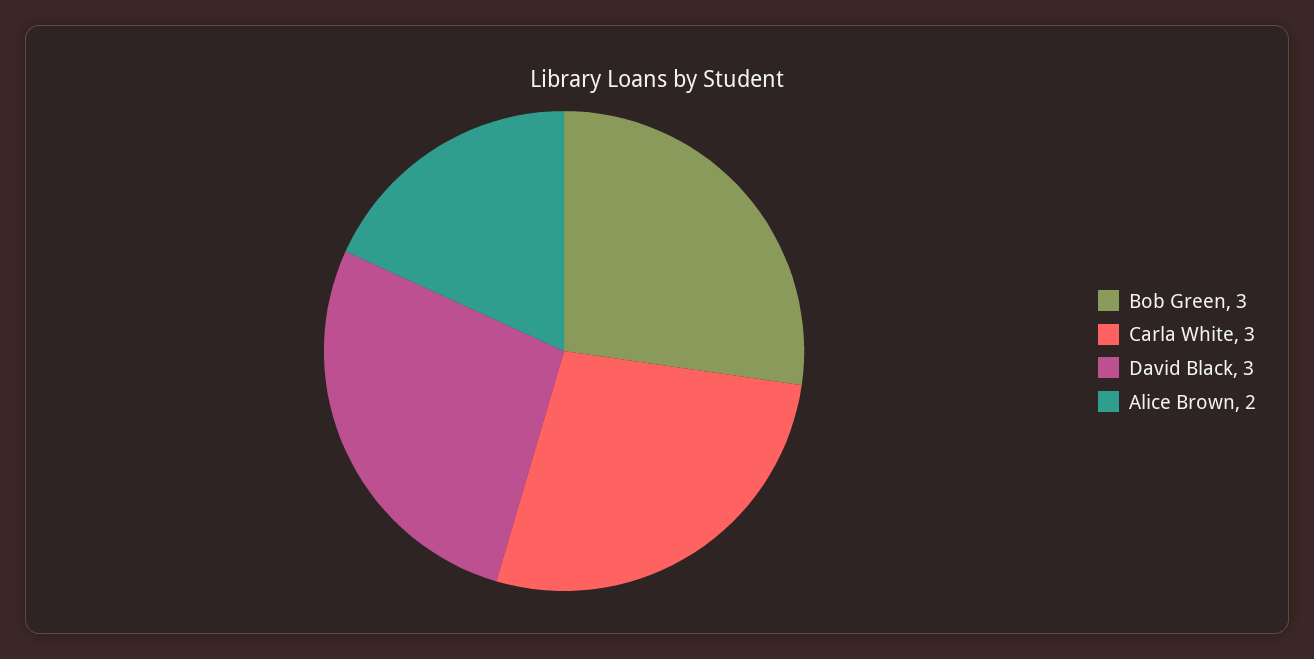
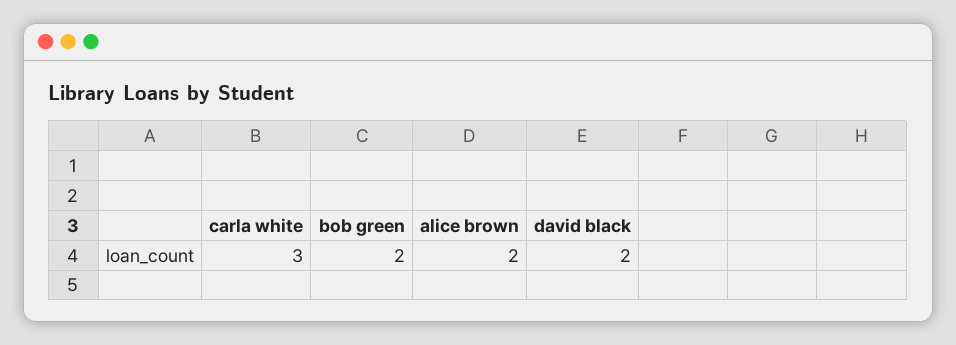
  {
-   "Bob Green": 3,
+   "Bob Green": 2,
    "Carla White": 3,
-   "David Black": 3,
+   "David Black": 2,
    "Alice Brown": 2
  }

